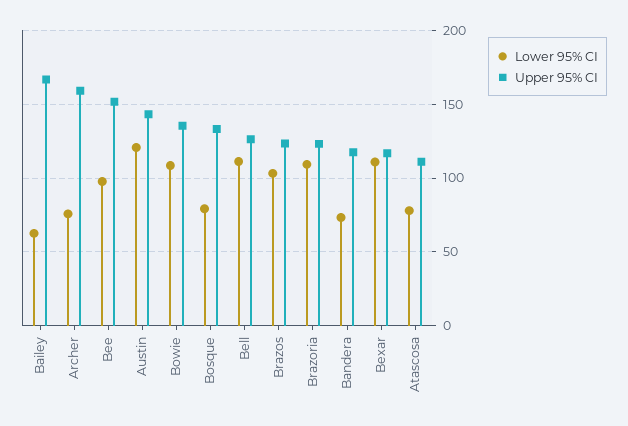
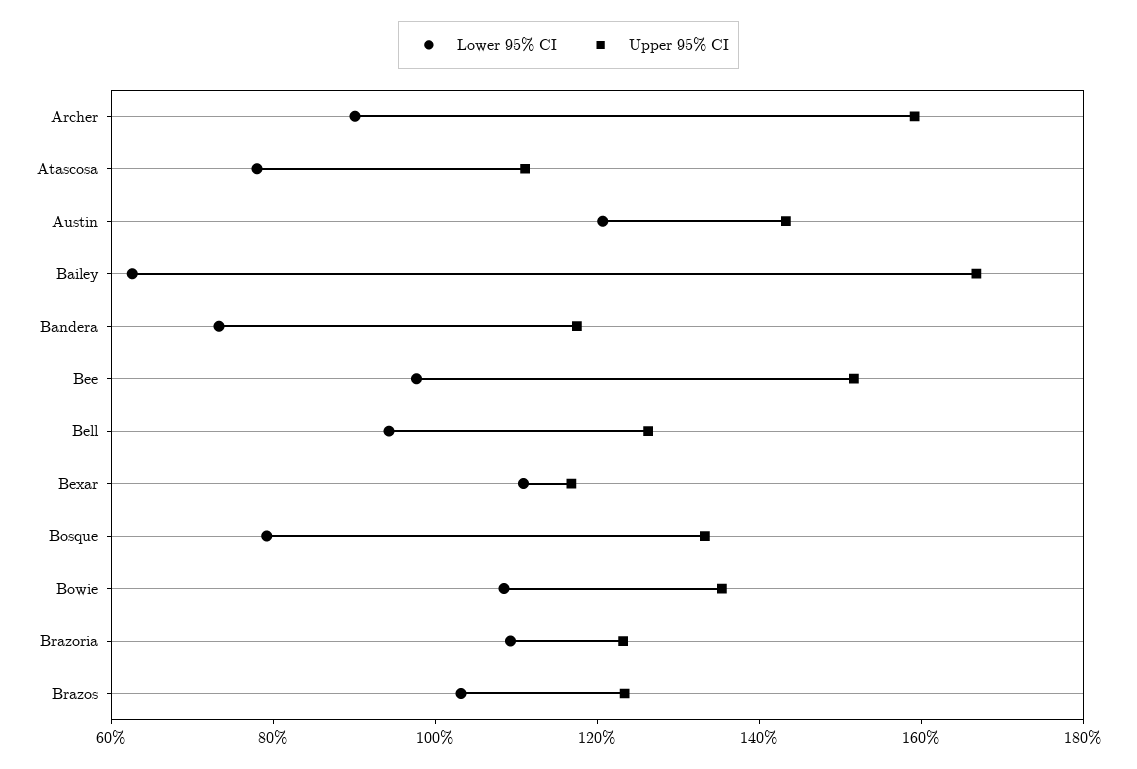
  {
    "Lower 95% CI": {
      "Bailey": 65,
-     "Archer": 75,
+     "Archer": 90,
      "Bee": 100,
      "Austin": 120,
      "Bowie": 110,
      "Bosque": 80,
-     "Bell": 110,
+     "Bell": 95,
      "Brazos": 105,
      "Brazoria": 110,
      "Bandera": 75,
      "Bexar": 110,
      "Atascosa": 80
    },
    "Upper 95% CI": {
      "Bailey": 165,
      "Archer": 160,
      "Bee": 150,
      "Austin": 145,
      "Bowie": 135,
      "Bosque": 135,
      "Bell": 125,
      "Brazos": 125,
      "Brazoria": 125,
      "Bandera": 120,
      "Bexar": 115,
      "Atascosa": 110
    }
  }

